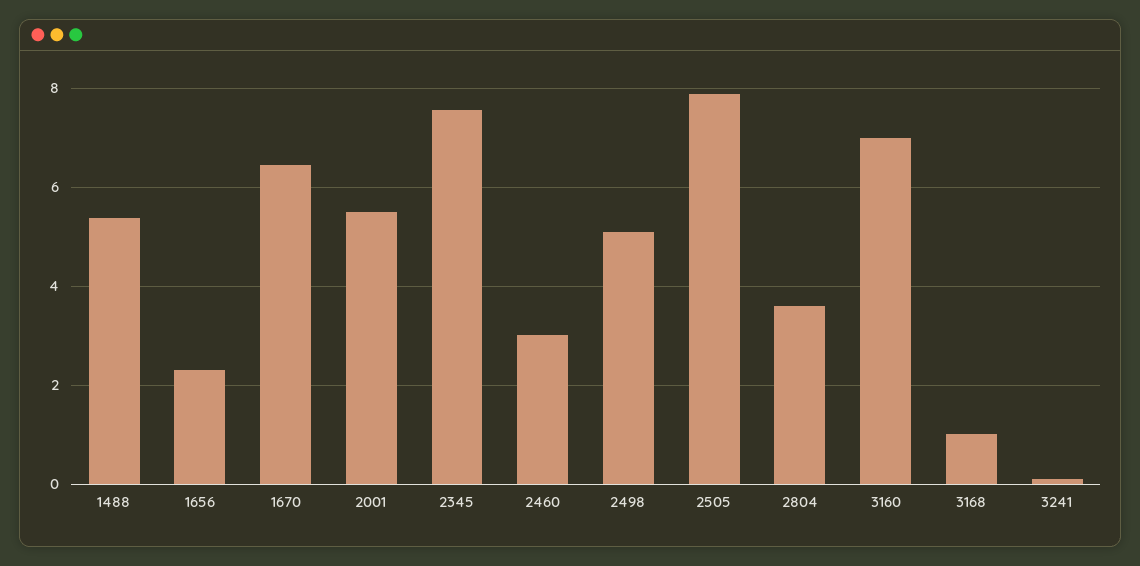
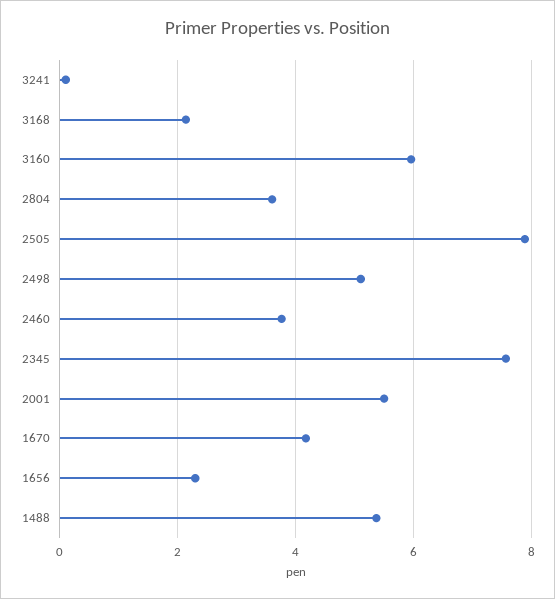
  {
    "1488": 5.4,
    "1656": 2.4,
-   "1670": 6.4,
+   "1670": 4.2,
    "2001": 5.4,
    "2345": 7.6,
-   "2460": 3,
+   "2460": 3.8,
    "2498": 5.2,
    "2505": 7.8,
    "2804": 3.6,
-   "3160": 7,
+   "3160": 6,
-   "3168": 1,
+   "3168": 2.2,
    "3241": 0.2
  }

